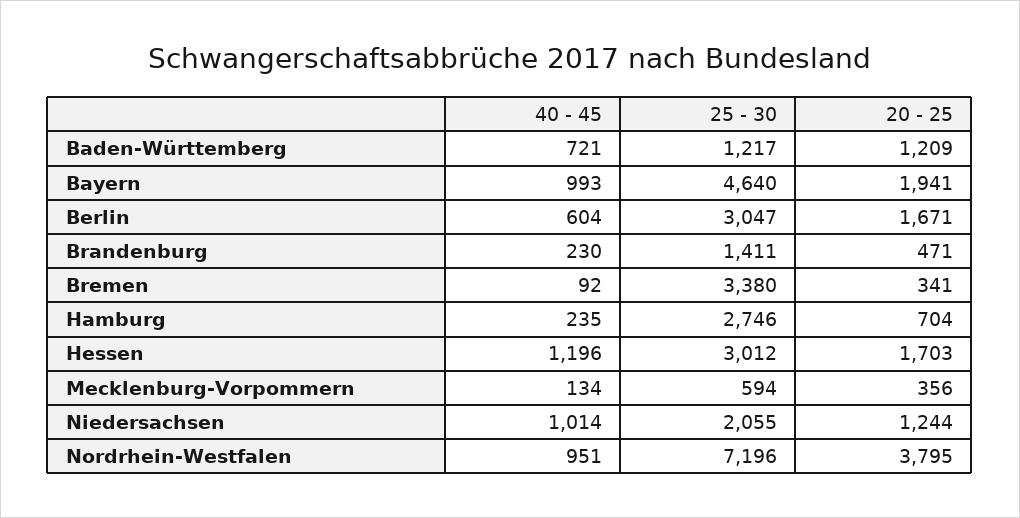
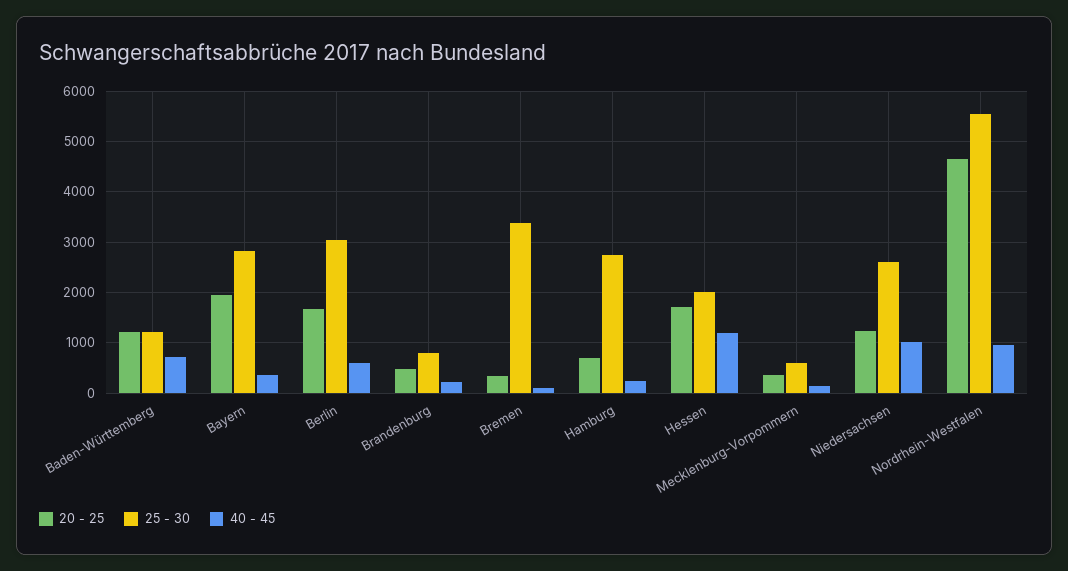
  {
    "40 - 45": {
      "Baden-Württemberg": 721,
-     "Bayern": 993,
+     "Bayern": 400,
      "Berlin": 604,
      "Brandenburg": 230,
      "Bremen": 92,
      "Hamburg": 235,
      "Hessen": 1196,
      "Mecklenburg-Vorpommern": 134,
      "Niedersachsen": 1014,
      "Nordrhein-Westfalen": 951
    },
    "25 - 30": {
      "Baden-Württemberg": 1217,
-     "Bayern": 4640,
+     "Bayern": 2800,
      "Berlin": 3047,
-     "Brandenburg": 1411,
+     "Brandenburg": 800,
      "Bremen": 3380,
      "Hamburg": 2746,
-     "Hessen": 3012,
+     "Hessen": 2000,
      "Mecklenburg-Vorpommern": 594,
-     "Niedersachsen": 2055,
+     "Niedersachsen": 2600,
-     "Nordrhein-Westfalen": 7196
+     "Nordrhein-Westfalen": 5600
    },
    "20 - 25": {
      "Baden-Württemberg": 1209,
      "Bayern": 1941,
      "Berlin": 1671,
      "Brandenburg": 471,
      "Bremen": 341,
      "Hamburg": 704,
      "Hessen": 1703,
      "Mecklenburg-Vorpommern": 356,
      "Niedersachsen": 1244,
-     "Nordrhein-Westfalen": 3795
+     "Nordrhein-Westfalen": 4600
    }
  }

